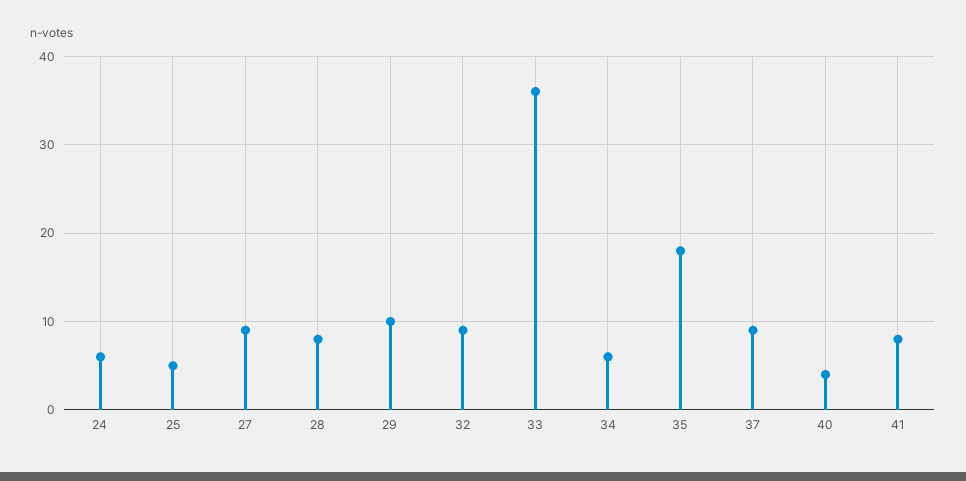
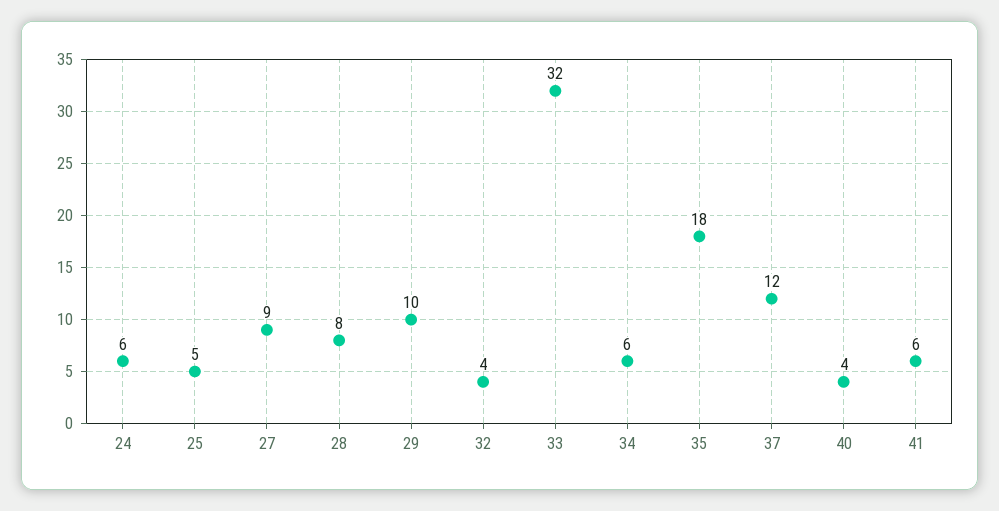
  {
    "24": 6,
    "25": 5,
    "27": 9,
    "28": 8,
    "29": 10,
-   "32": 9,
+   "32": 4,
-   "33": 36,
+   "33": 32,
    "34": 6,
    "35": 18,
-   "37": 9,
+   "37": 12,
    "40": 4,
-   "41": 8
+   "41": 6
  }

